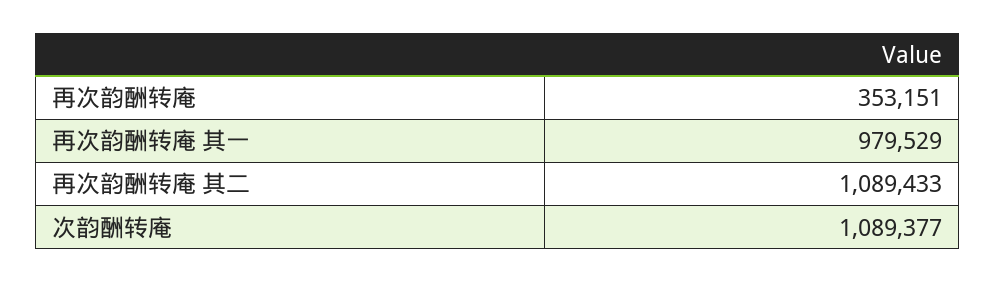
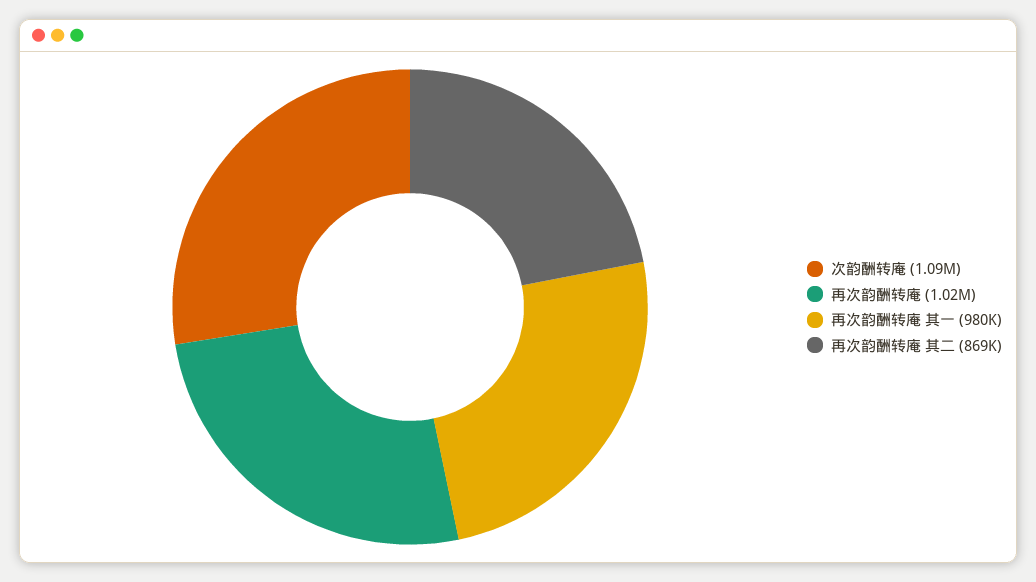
  {
-   "再次韵酬转庵": 353151,
+   "再次韵酬转庵": 1020000,
    "再次韵酬转庵 其一": 979529,
-   "再次韵酬转庵 其二": 1089433,
+   "再次韵酬转庵 其二": 869000,
    "次韵酬转庵": 1089377
  }

